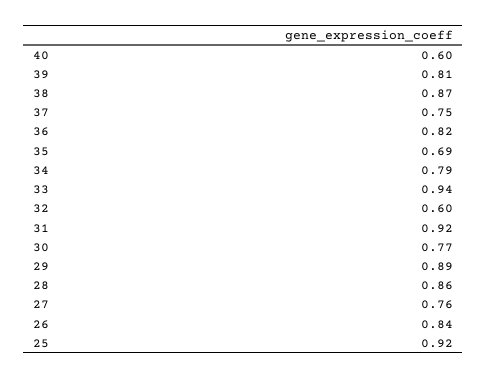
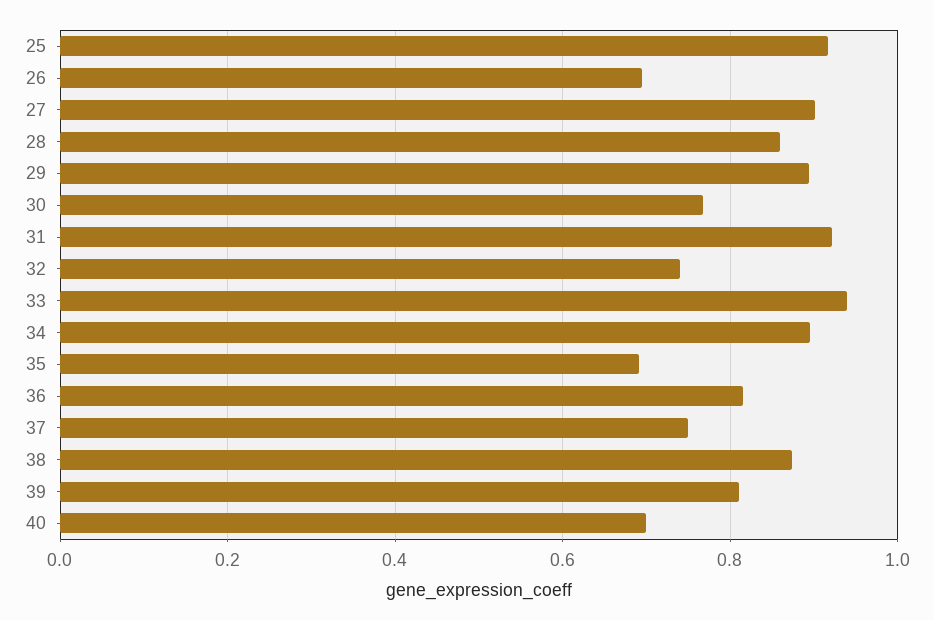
  {
-   "40": 0.6,
+   "40": 0.7,
    "39": 0.81,
    "38": 0.87,
    "37": 0.75,
    "36": 0.82,
    "35": 0.69,
-   "34": 0.79,
+   "34": 0.9,
    "33": 0.94,
-   "32": 0.6,
+   "32": 0.74,
    "31": 0.92,
    "30": 0.77,
    "29": 0.89,
    "28": 0.86,
-   "27": 0.76,
+   "27": 0.9,
-   "26": 0.84,
+   "26": 0.7,
    "25": 0.92
  }

